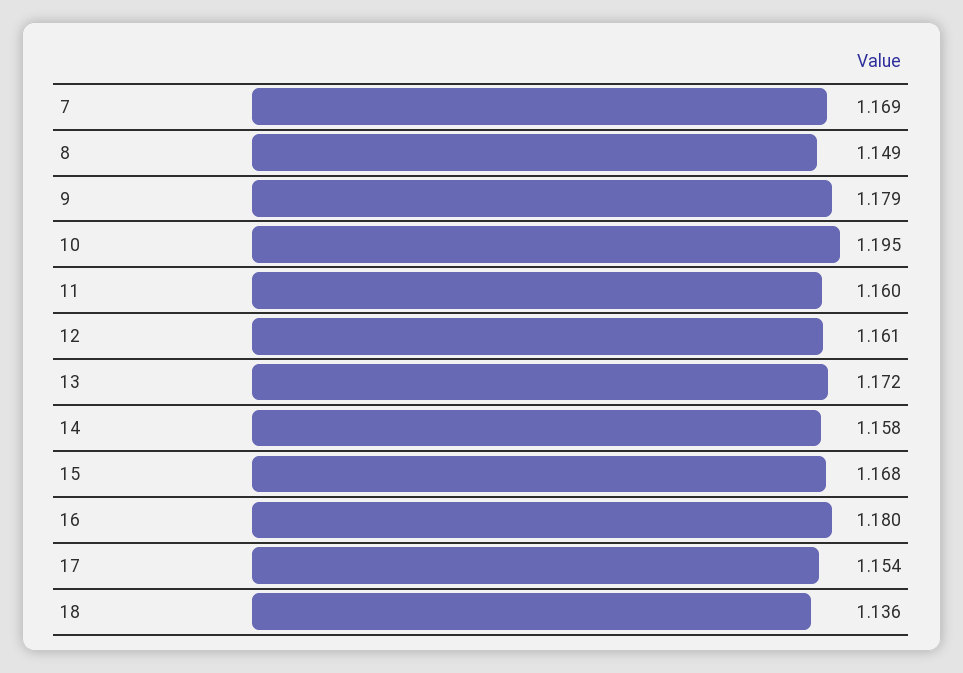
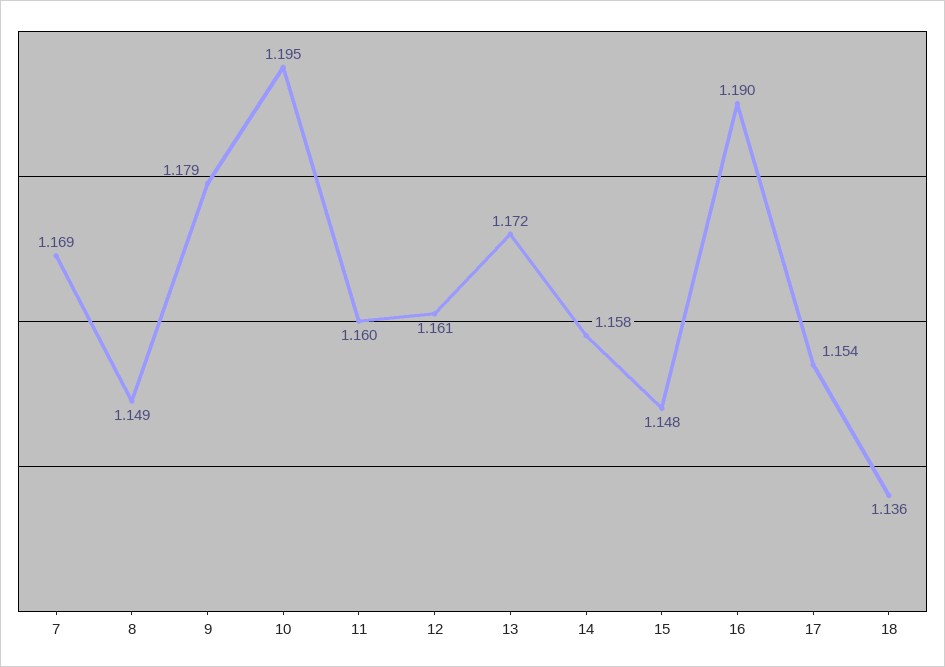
  {
    "7": 1.169,
    "8": 1.149,
    "9": 1.179,
    "10": 1.195,
    "11": 1.16,
    "12": 1.161,
    "13": 1.172,
    "14": 1.158,
-   "15": 1.168,
+   "15": 1.148,
-   "16": 1.18,
+   "16": 1.19,
    "17": 1.154,
    "18": 1.136
  }

